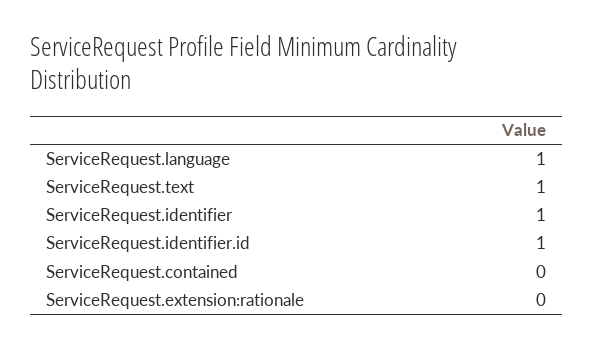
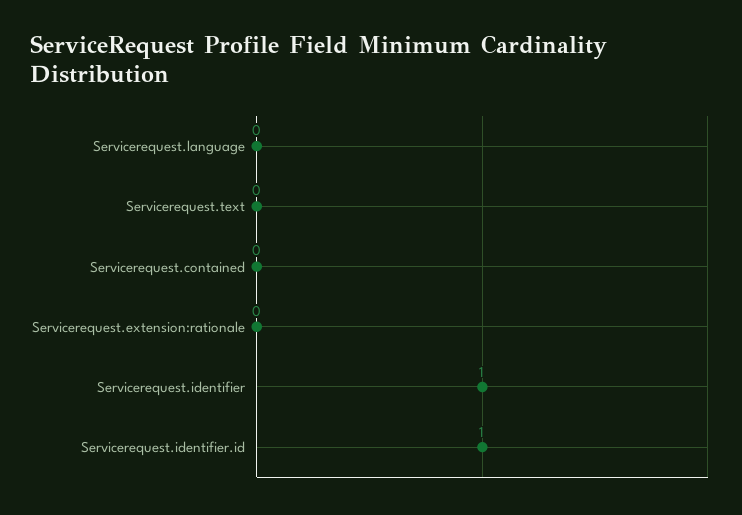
  {
-   "ServiceRequest.language": 1,
+   "ServiceRequest.language": 0,
-   "ServiceRequest.text": 1,
+   "ServiceRequest.text": 0,
    "ServiceRequest.identifier": 1,
    "ServiceRequest.identifier.id": 1,
    "ServiceRequest.contained": 0,
    "ServiceRequest.extension:rationale": 0
  }

